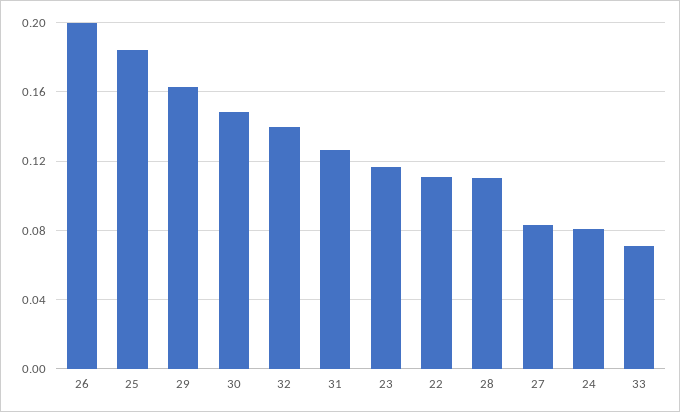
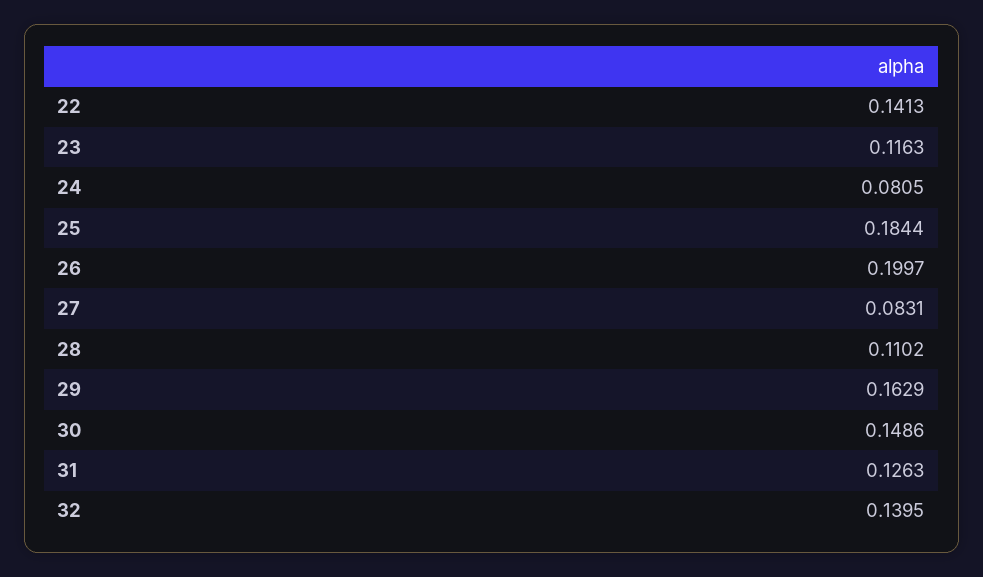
  {
    "26": 0.1997,
    "25": 0.1844,
    "29": 0.1629,
    "30": 0.1486,
    "32": 0.1395,
    "31": 0.1263,
    "23": 0.1163,
-   "22": 0.11,
+   "22": 0.1413,
    "28": 0.1102,
    "27": 0.0831,
-   "24": 0.0805,
+   "24": 0.0805
-   "33": 0.07
  }

